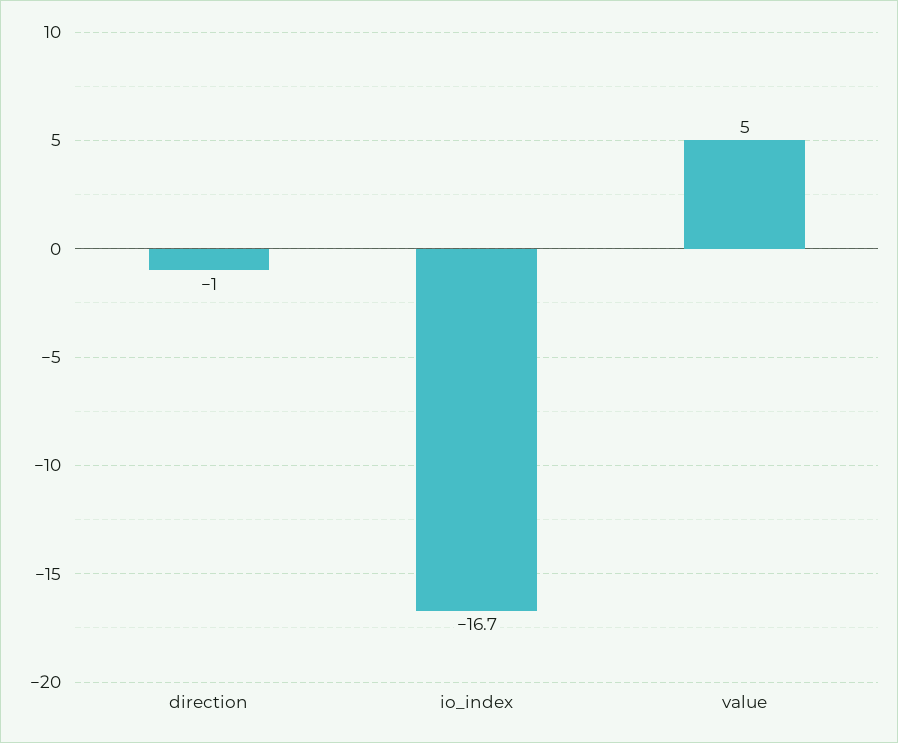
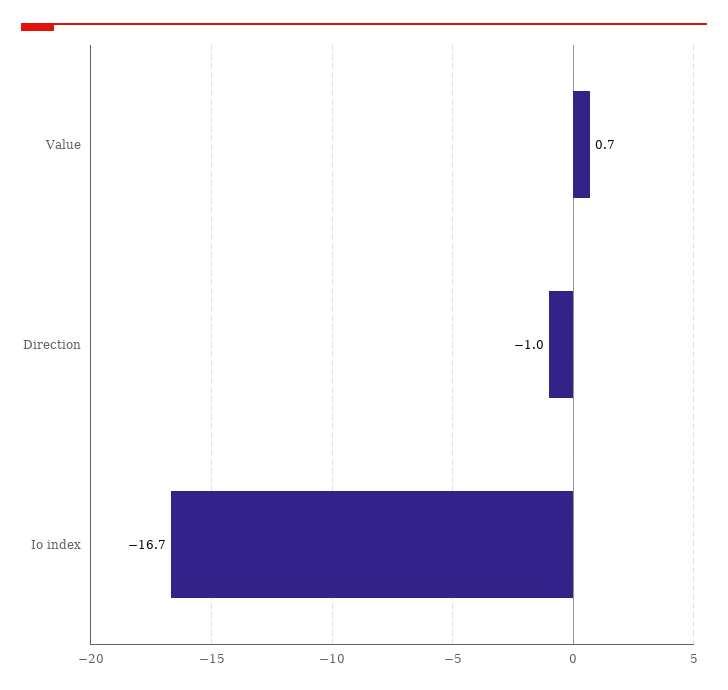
  {
    "direction": -1,
    "io_index": -16.7,
-   "value": 5
+   "value": 0.7
  }

